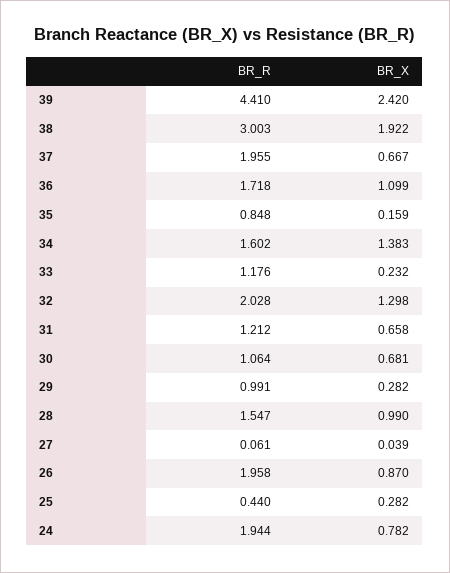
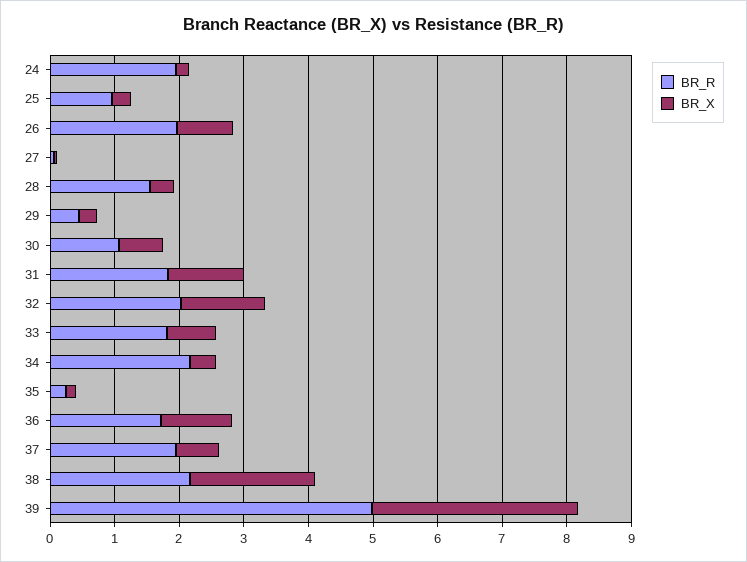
  {
    "BR_R": {
-     "39": 4.41,
+     "39": 5,
-     "38": 3.003,
+     "38": 2.2,
      "37": 1.955,
      "36": 1.718,
-     "35": 0.848,
+     "35": 0.2,
-     "34": 1.602,
+     "34": 2.2,
-     "33": 1.176,
+     "33": 1.8,
      "32": 2.028,
-     "31": 1.212,
+     "31": 1.8,
      "30": 1.064,
-     "29": 0.991,
+     "29": 0.4,
      "28": 1.547,
      "27": 0.061,
      "26": 1.958,
-     "25": 0.44,
+     "25": 1,
      "24": 1.944
    },
    "BR_X": {
-     "39": 2.42,
+     "39": 3.2,
      "38": 1.922,
      "37": 0.667,
      "36": 1.099,
      "35": 0.159,
-     "34": 1.383,
+     "34": 0.4,
-     "33": 0.232,
+     "33": 0.8,
      "32": 1.298,
-     "31": 0.658,
+     "31": 1.2,
      "30": 0.681,
      "29": 0.282,
-     "28": 0.99,
+     "28": 0.4,
      "27": 0.039,
      "26": 0.87,
      "25": 0.282,
-     "24": 0.782
+     "24": 0.2
    }
  }

